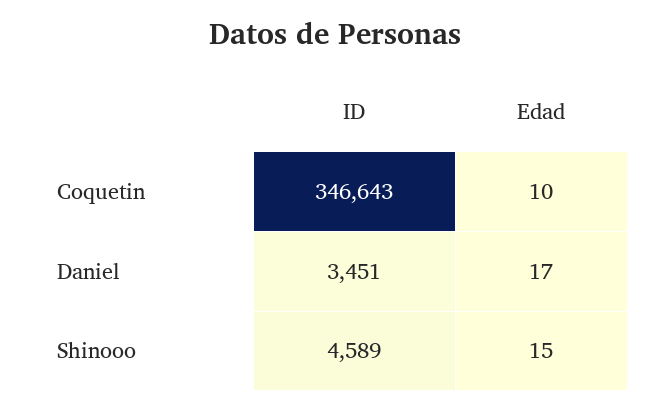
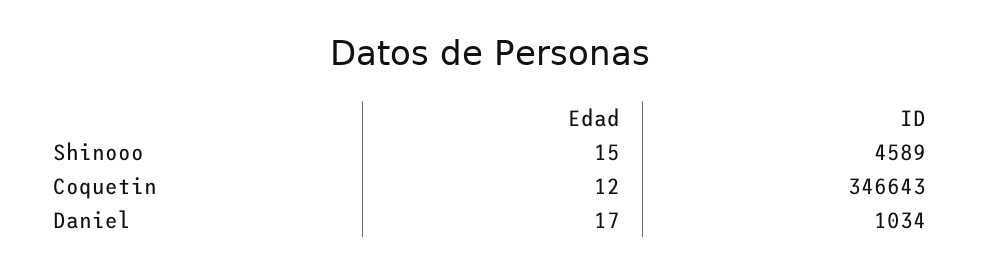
  {
    "ID": {
      "Coquetin": 346643,
-     "Daniel": 3451,
+     "Daniel": 1034,
      "Shinooo": 4589
    },
    "Edad": {
-     "Coquetin": 10,
+     "Coquetin": 12,
      "Daniel": 17,
      "Shinooo": 15
    }
  }

